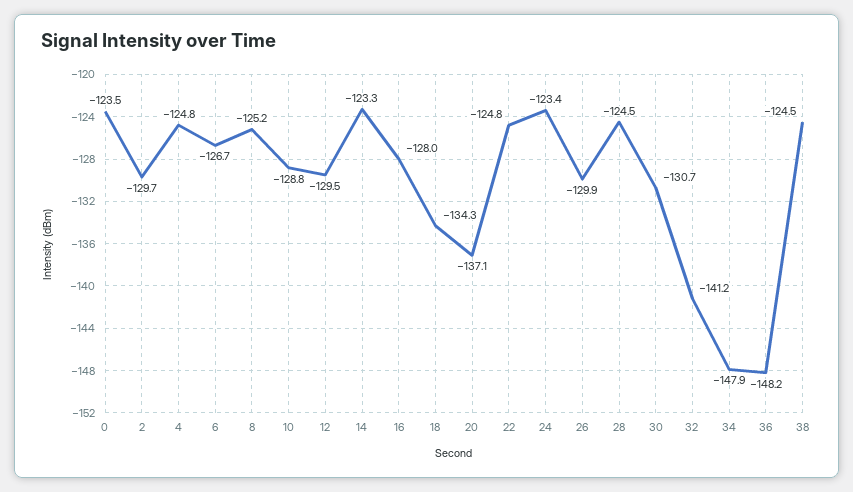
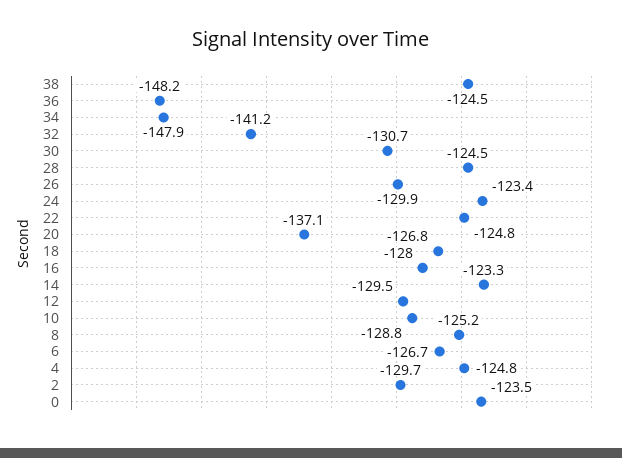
  {
    "0": -123.5,
    "2": -129.7,
    "4": -124.8,
    "6": -126.7,
    "8": -125.2,
    "10": -128.8,
    "12": -129.5,
    "14": -123.3,
    "16": -128,
-   "18": -134.3,
+   "18": -126.8,
    "20": -137.1,
    "22": -124.8,
    "24": -123.4,
    "26": -129.9,
    "28": -124.5,
    "30": -130.7,
    "32": -141.2,
    "34": -147.9,
    "36": -148.2,
    "38": -124.5
  }

